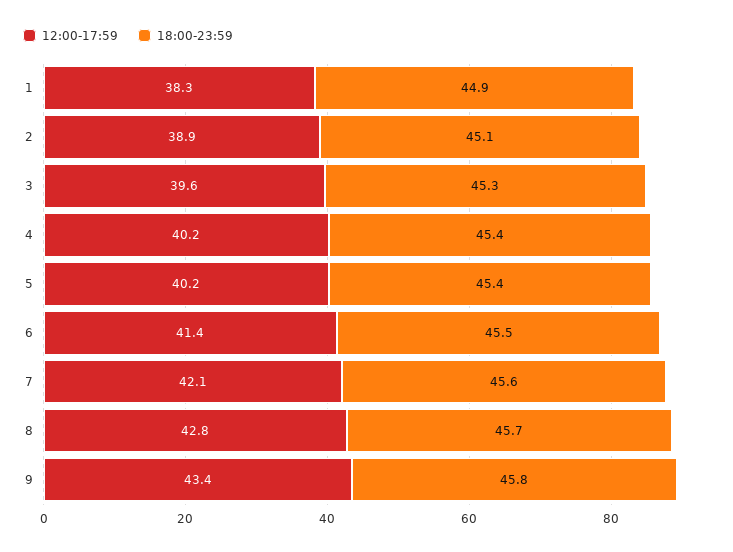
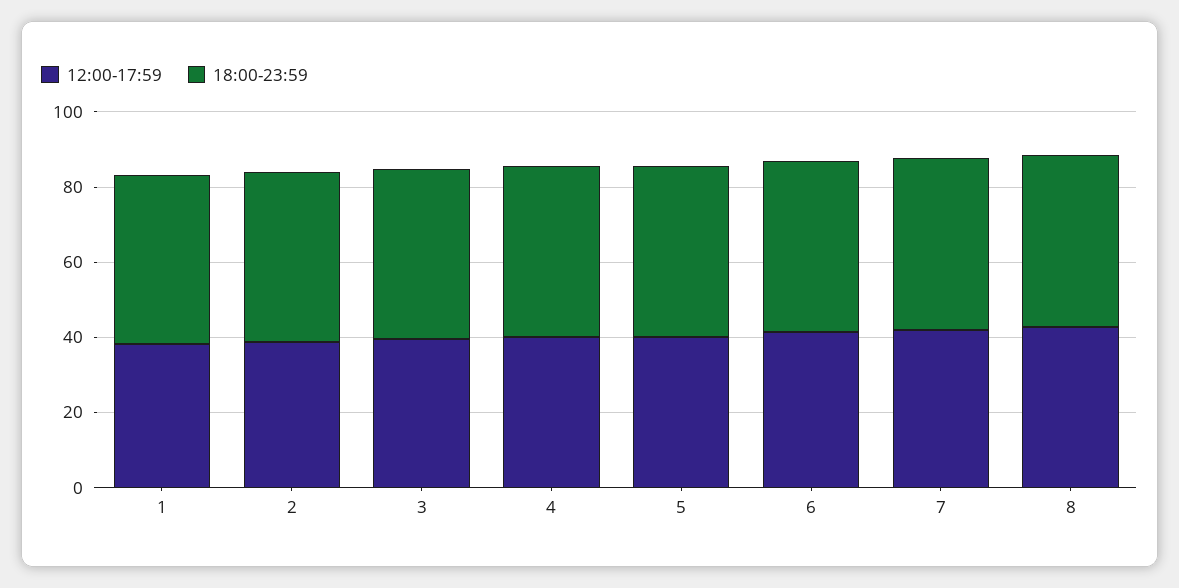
  {
    "12:00-17:59": {
      "1": 38.3,
      "2": 38.9,
      "3": 39.6,
      "4": 40.2,
      "5": 40.2,
      "6": 41.4,
      "7": 42.1,
-     "8": 42.8,
+     "8": 42.8
-     "9": 43.4
    },
    "18:00-23:59": {
      "1": 44.9,
      "2": 45.1,
      "3": 45.3,
      "4": 45.4,
      "5": 45.4,
      "6": 45.5,
      "7": 45.6,
-     "8": 45.7,
+     "8": 45.7
-     "9": 45.8
    }
  }

